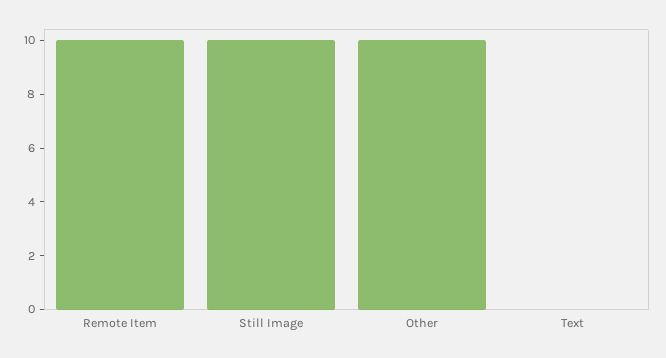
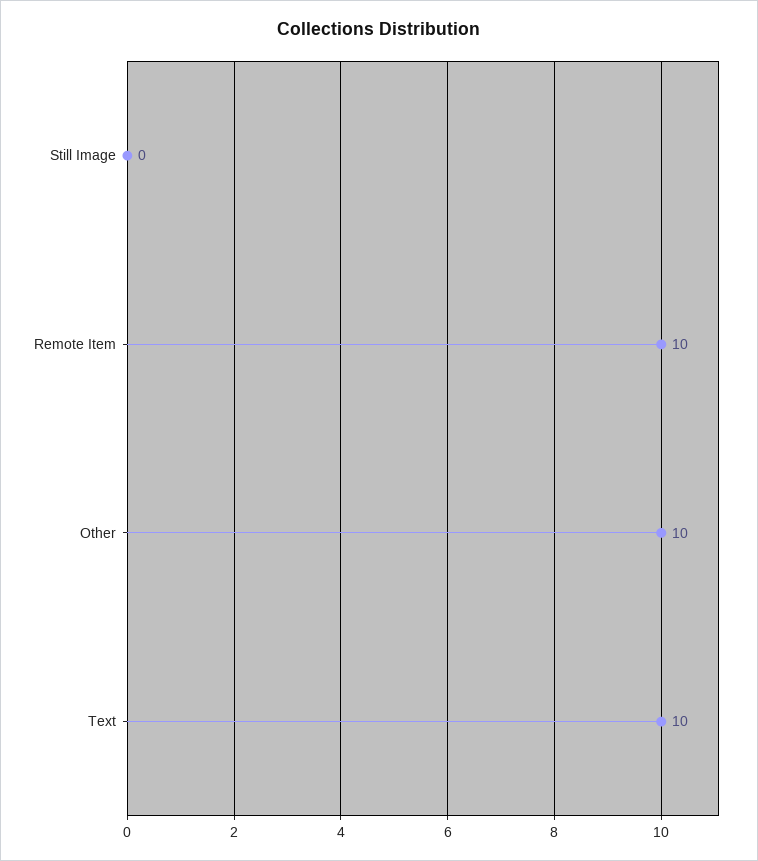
  {
    "Remote Item": 10,
-   "Still Image": 10,
+   "Still Image": 0,
    "Other": 10,
-   "Text": 0
+   "Text": 10
  }

